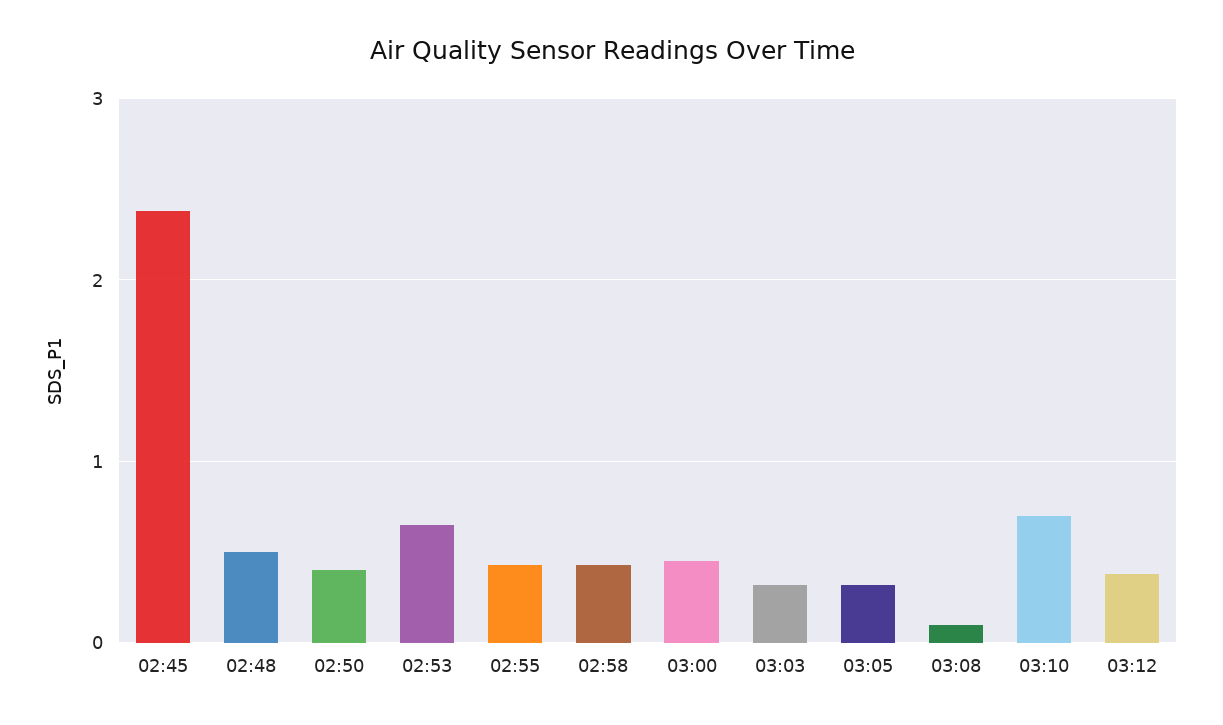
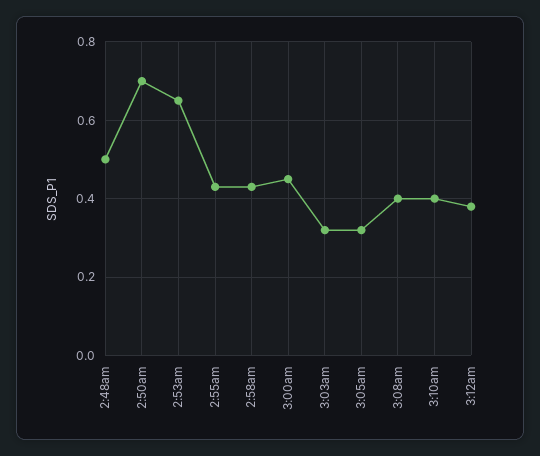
  {
-   "02:45": 2.4,
    "02:48": 0.5,
-   "02:50": 0.4,
+   "02:50": 0.7,
    "02:53": 0.65,
    "02:55": 0.45,
    "02:58": 0.45,
    "03:00": 0.45,
    "03:03": 0.3,
    "03:05": 0.3,
-   "03:08": 0.1,
+   "03:08": 0.4,
-   "03:10": 0.7,
+   "03:10": 0.4,
    "03:12": 0.4
  }

